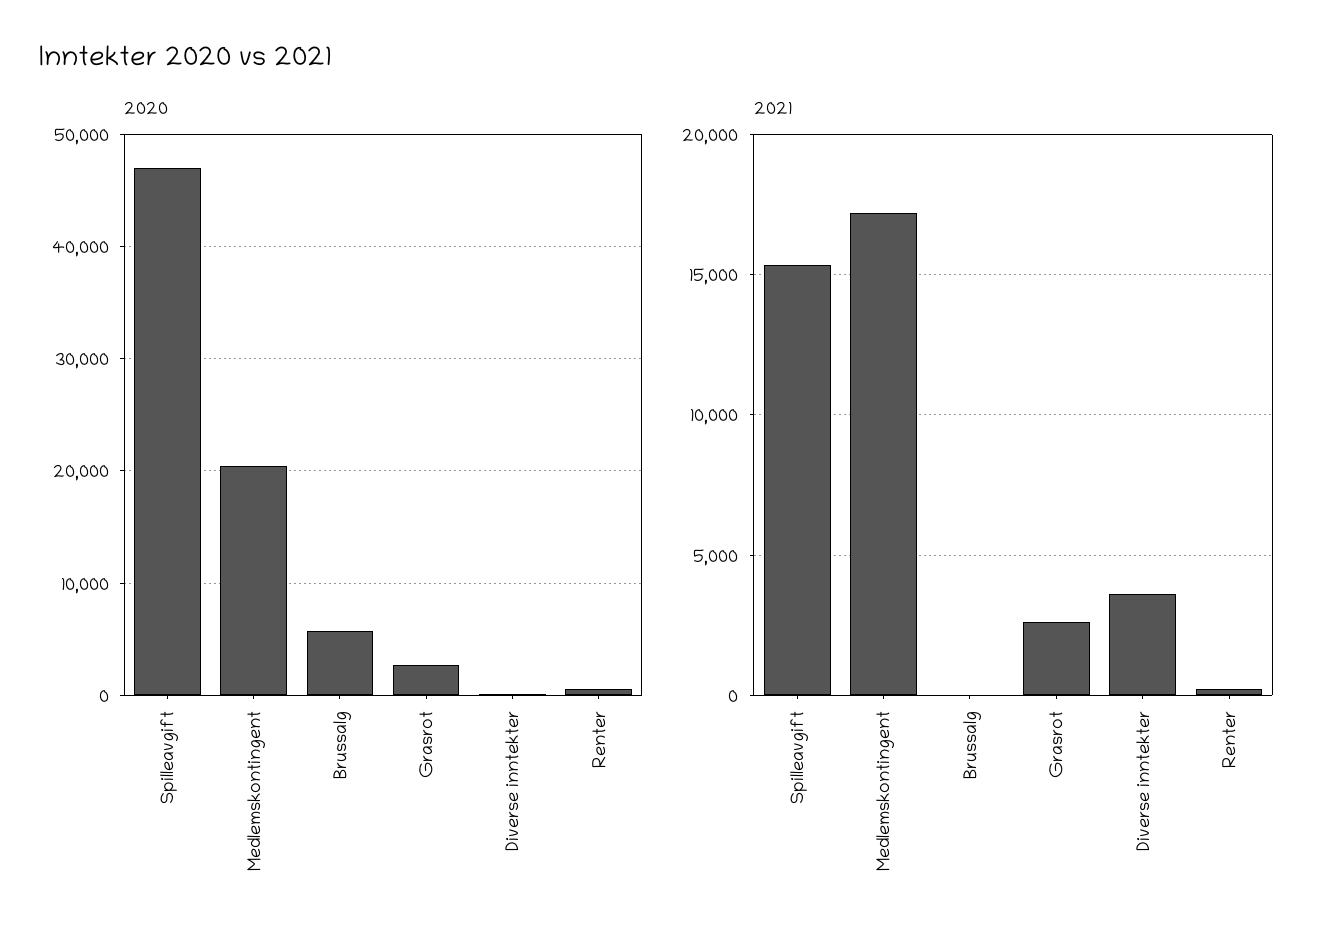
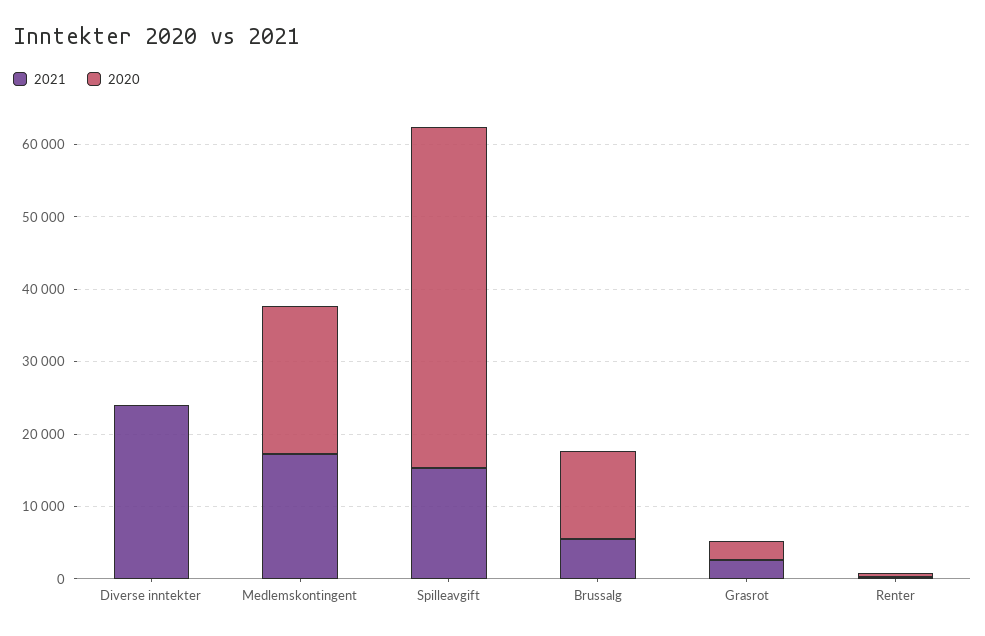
  {
    "2020": {
      "Spilleavgift": 47000,
      "Medlemskontingent": 20000,
-     "Brussalg": 6000,
+     "Brussalg": 12000,
      "Grasrot": 3000,
      "Diverse inntekter": 0,
      "Renter": 1000
    },
    "2021": {
      "Spilleavgift": 15500,
      "Medlemskontingent": 17000,
-     "Brussalg": 0,
+     "Brussalg": 6000,
      "Grasrot": 2500,
-     "Diverse inntekter": 3500,
+     "Diverse inntekter": 24000,
      "Renter": 0
    }
  }

